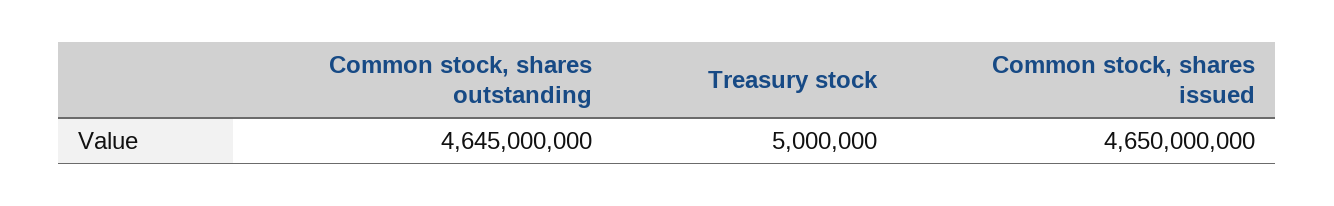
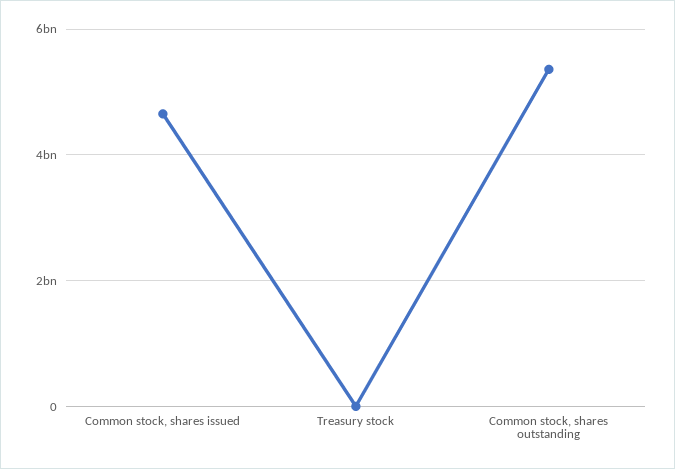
  {
-   "Common stock, shares outstanding": 4645000000,
+   "Common stock, shares outstanding": 5400000000,
    "Treasury stock": 5000000,
    "Common stock, shares issued": 4650000000
  }

